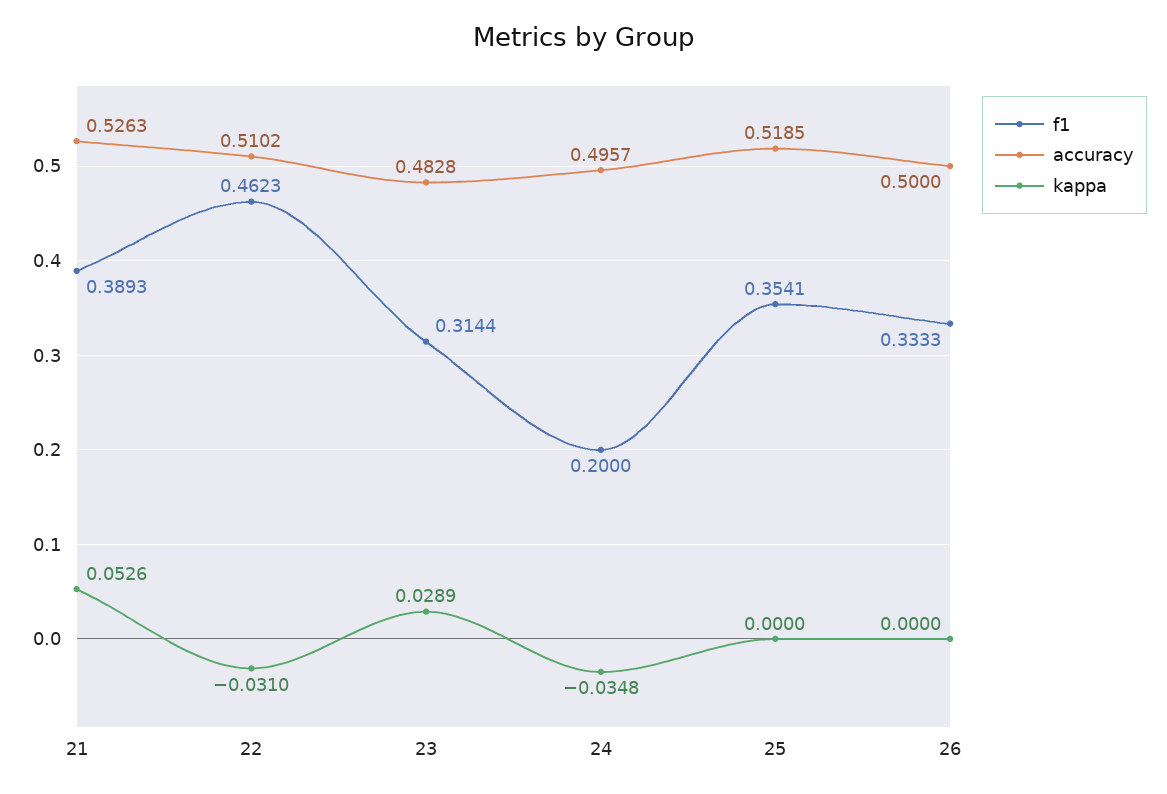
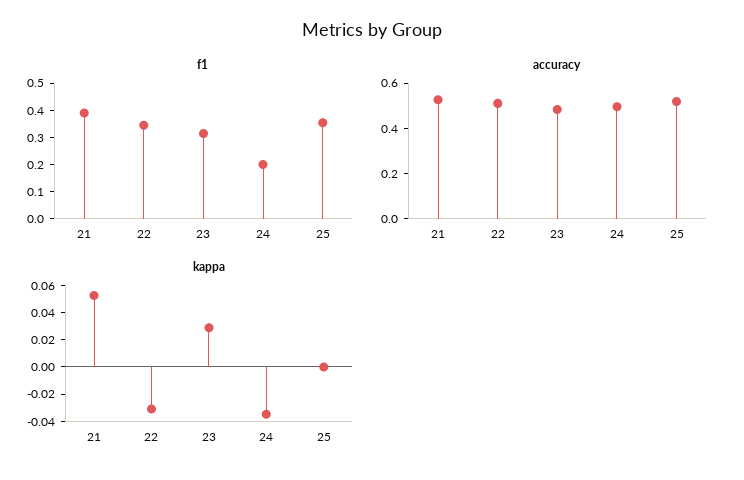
  {
    "f1": {
      "21": 0.3893,
-     "22": 0.4623,
+     "22": 0.35,
      "23": 0.3144,
      "24": 0.2,
-     "25": 0.3541,
+     "25": 0.3541
-     "26": 0.3333
    },
    "accuracy": {
      "21": 0.5263,
      "22": 0.5102,
      "23": 0.4828,
      "24": 0.4957,
-     "25": 0.5185,
+     "25": 0.5185
-     "26": 0.5
    },
    "kappa": {
      "21": 0.0526,
      "22": -0.031,
      "23": 0.0289,
      "24": -0.0348,
-     "25": 0,
+     "25": 0
-     "26": 0
    }
  }

